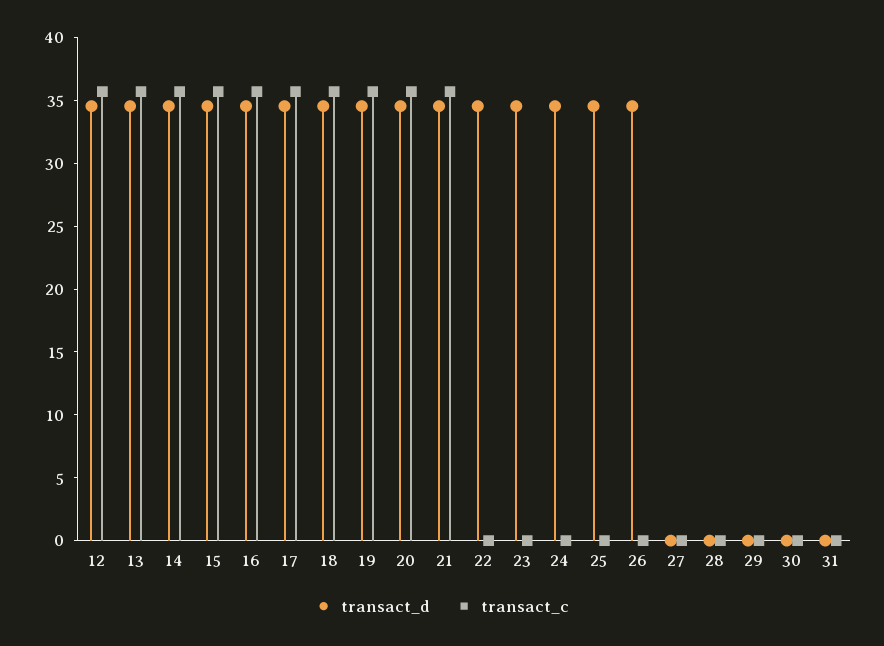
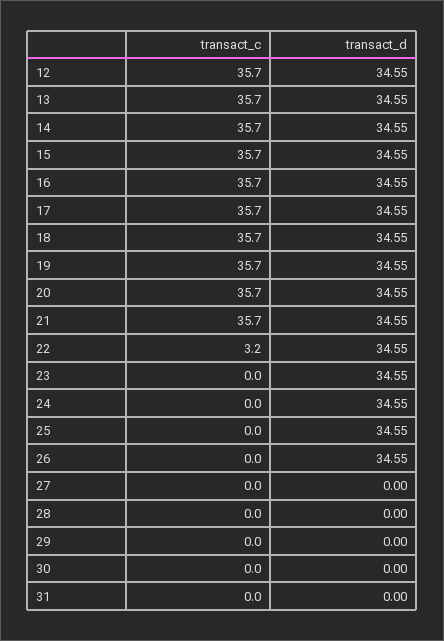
  {
    "transact_d": {
      "12": 34.55,
      "13": 34.55,
      "14": 34.55,
      "15": 34.55,
      "16": 34.55,
      "17": 34.55,
      "18": 34.55,
      "19": 34.55,
      "20": 34.55,
      "21": 34.55,
      "22": 34.55,
      "23": 34.55,
      "24": 34.55,
      "25": 34.55,
      "26": 34.55,
      "27": 0,
      "28": 0,
      "29": 0,
      "30": 0,
      "31": 0
    },
    "transact_c": {
      "12": 35.7,
      "13": 35.7,
      "14": 35.7,
      "15": 35.7,
      "16": 35.7,
      "17": 35.7,
      "18": 35.7,
      "19": 35.7,
      "20": 35.7,
      "21": 35.7,
-     "22": 0,
+     "22": 3.2,
      "23": 0,
      "24": 0,
      "25": 0,
      "26": 0,
      "27": 0,
      "28": 0,
      "29": 0,
      "30": 0,
      "31": 0
    }
  }

